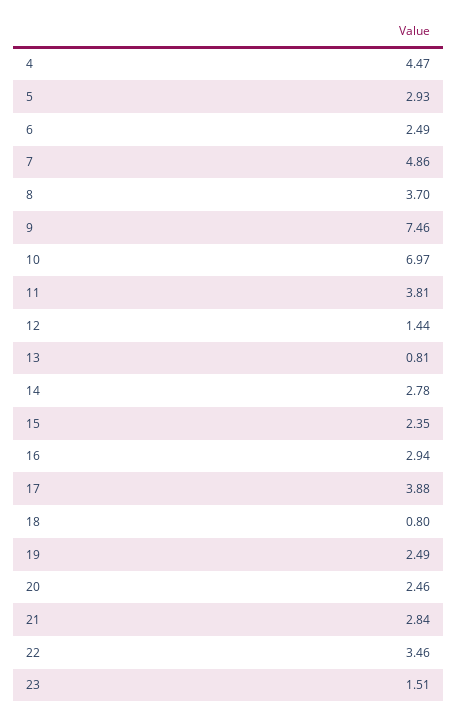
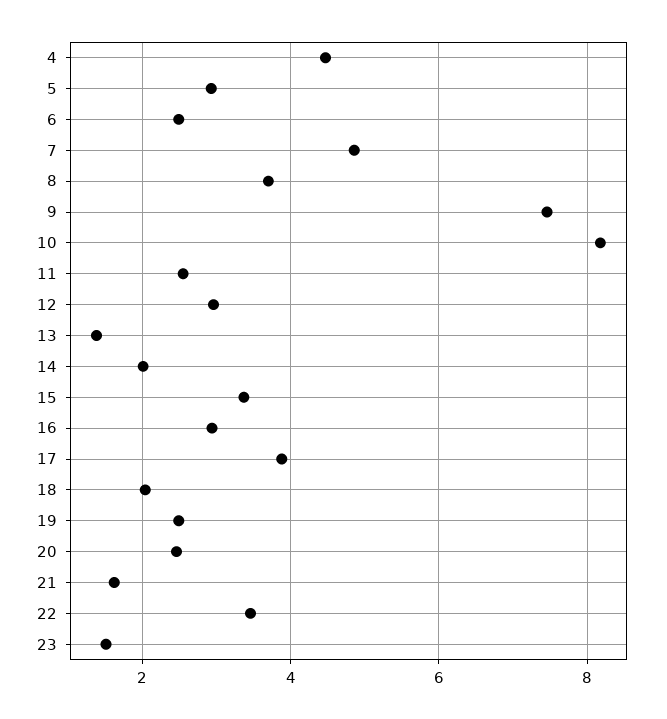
  {
    "4": 4.47,
    "5": 2.93,
    "6": 2.49,
    "7": 4.86,
    "8": 3.7,
    "9": 7.46,
-   "10": 6.97,
+   "10": 8.2,
-   "11": 3.81,
+   "11": 2.6,
-   "12": 1.44,
+   "12": 3,
-   "13": 0.81,
+   "13": 1.4,
-   "14": 2.78,
+   "14": 2,
-   "15": 2.35,
+   "15": 3.4,
    "16": 2.94,
    "17": 3.88,
-   "18": 0.8,
+   "18": 2,
    "19": 2.49,
    "20": 2.46,
-   "21": 2.84,
+   "21": 1.6,
    "22": 3.46,
    "23": 1.51
  }

